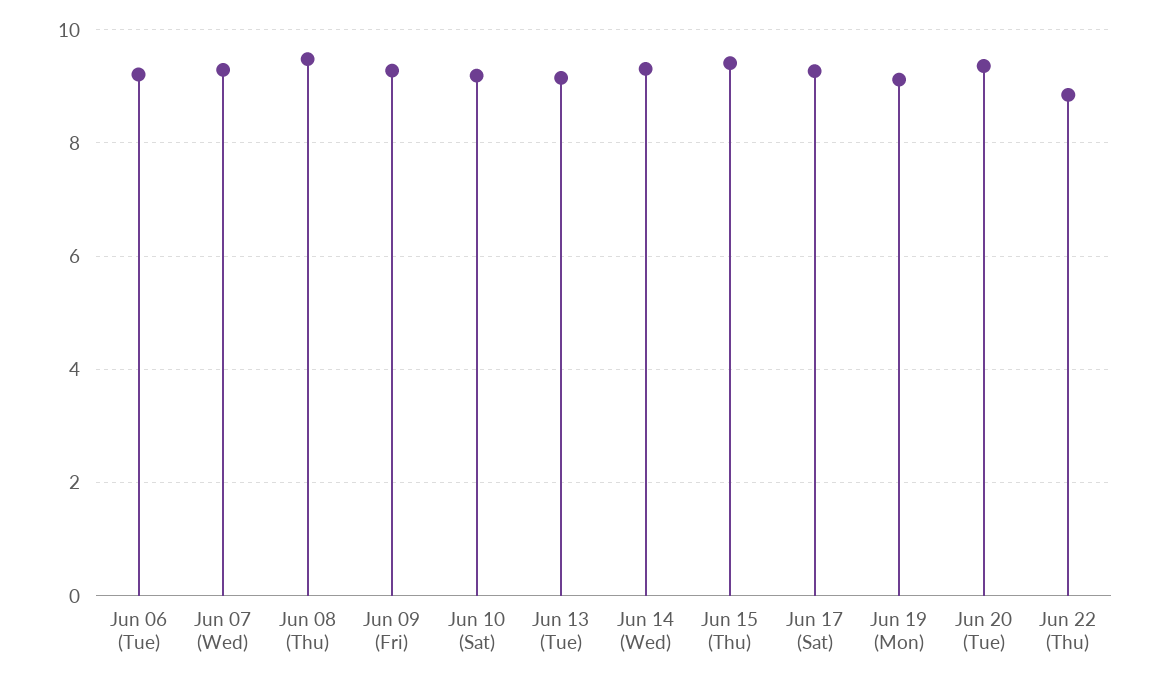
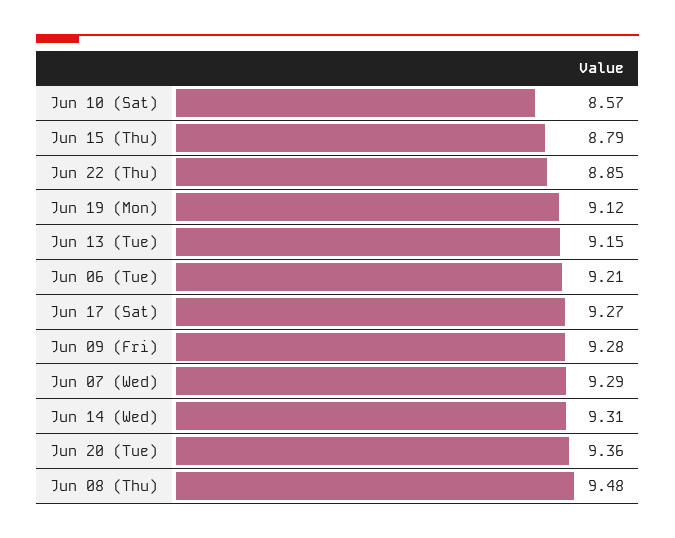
  {
    "Jun 06 (Tue)": 9.21,
    "Jun 07 (Wed)": 9.29,
    "Jun 08 (Thu)": 9.48,
    "Jun 09 (Fri)": 9.28,
-   "Jun 10 (Sat)": 9.2,
+   "Jun 10 (Sat)": 8.57,
    "Jun 13 (Tue)": 9.15,
    "Jun 14 (Wed)": 9.31,
-   "Jun 15 (Thu)": 9.4,
+   "Jun 15 (Thu)": 8.79,
    "Jun 17 (Sat)": 9.27,
    "Jun 19 (Mon)": 9.12,
    "Jun 20 (Tue)": 9.36,
    "Jun 22 (Thu)": 8.85
  }

